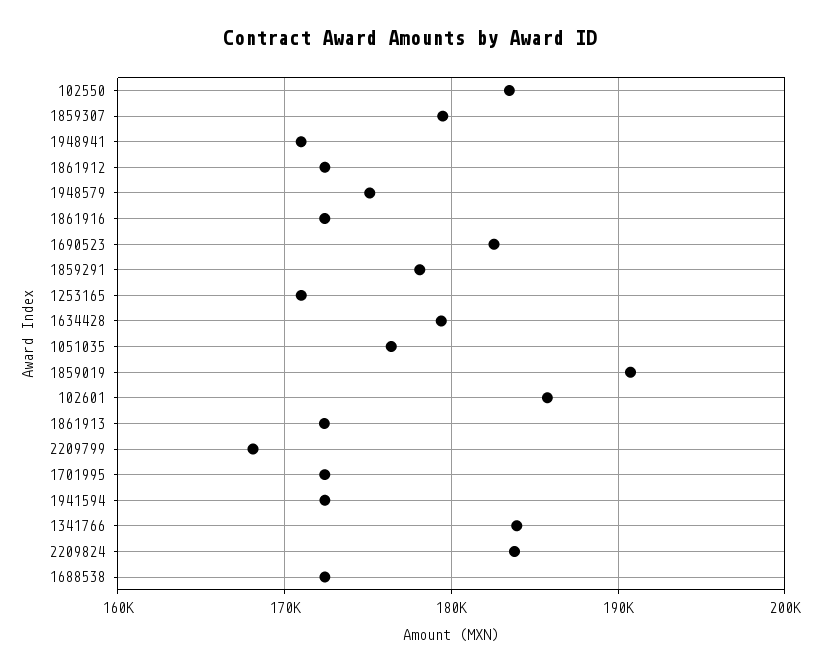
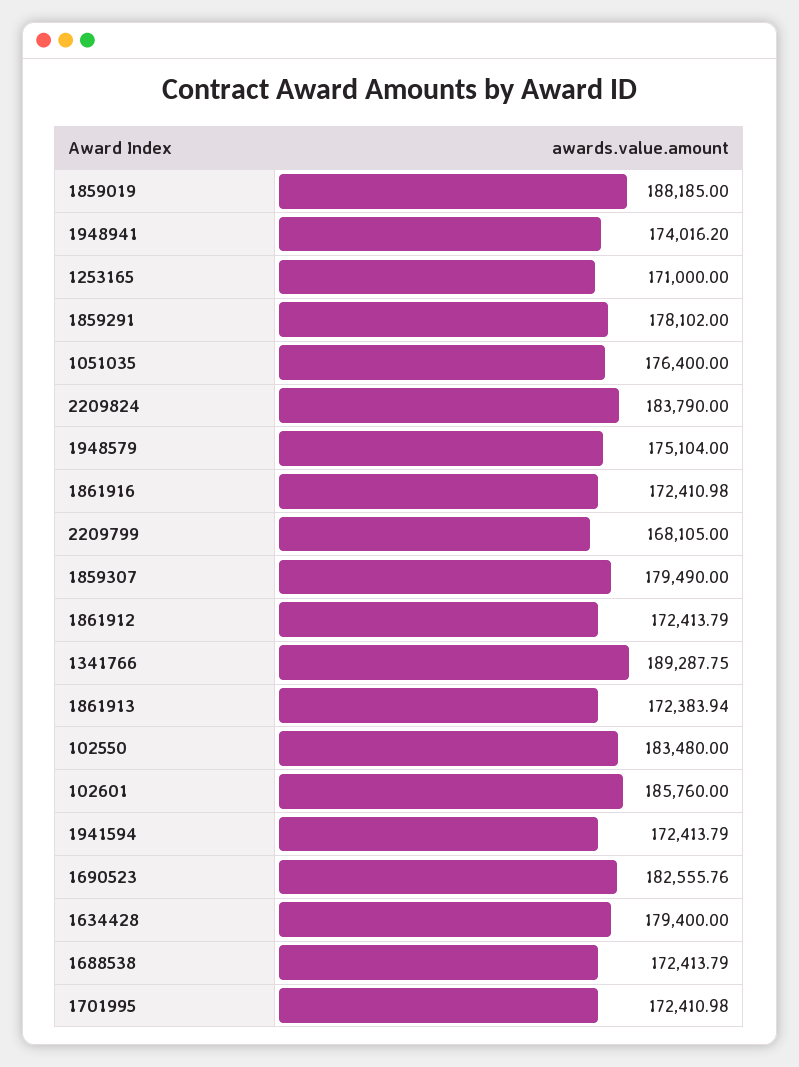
  {
    "102550": 183480,
    "1859307": 179490,
-   "1948941": 171000,
+   "1948941": 174016.2,
    "1861912": 172413.79,
    "1948579": 175104,
    "1861916": 172410.98,
    "1690523": 182555.76,
    "1859291": 178102,
    "1253165": 171000,
    "1634428": 179400,
    "1051035": 176400,
-   "1859019": 191000,
+   "1859019": 188185,
    "102601": 185760,
    "1861913": 172383.94,
    "2209799": 168105,
    "1701995": 172410.98,
    "1941594": 172413.79,
-   "1341766": 184000,
+   "1341766": 189287.75,
    "2209824": 183790,
    "1688538": 172413.79
  }

